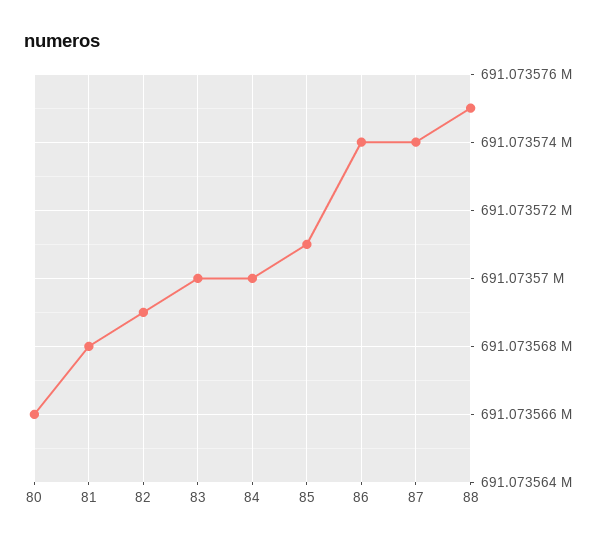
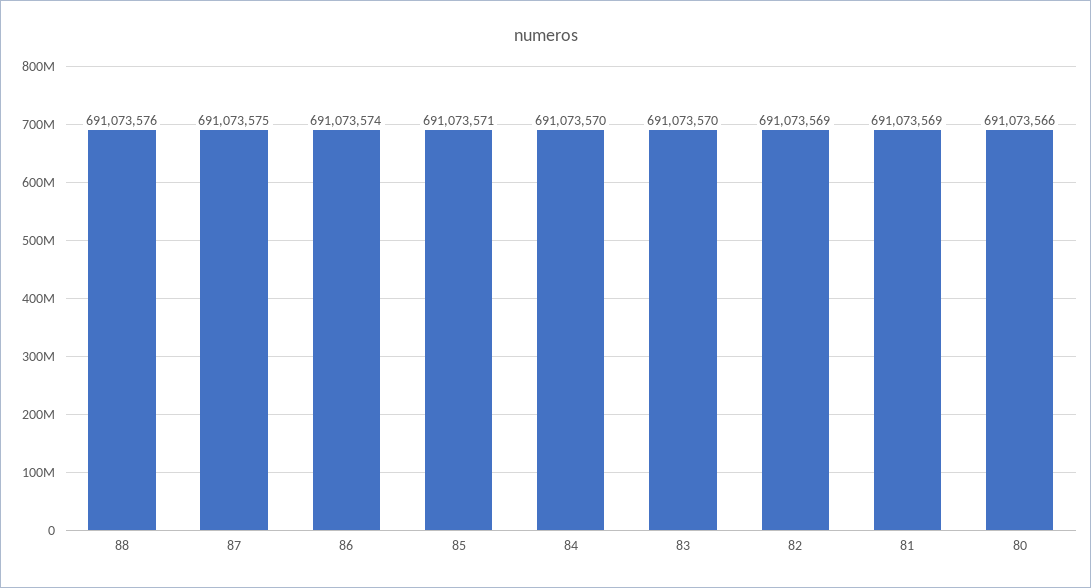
  {
    "80": 691073566,
-   "81": 691073568,
+   "81": 691073569,
    "82": 691073569,
    "83": 691073570,
    "84": 691073570,
    "85": 691073571,
    "86": 691073574,
-   "87": 691073574,
+   "87": 691073575,
-   "88": 691073575
+   "88": 691073576
  }

